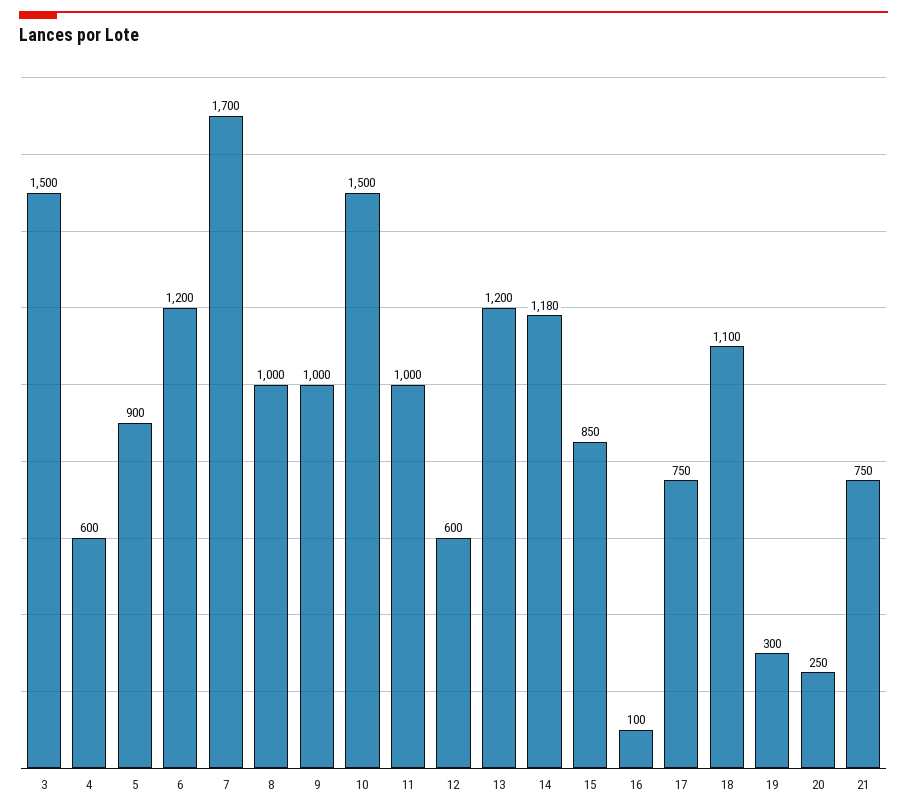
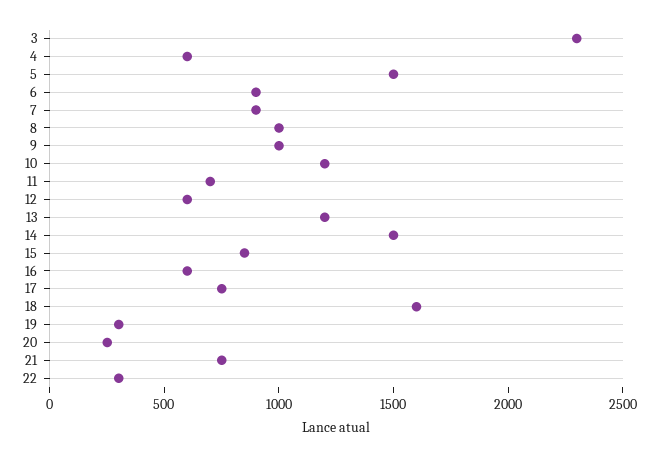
  {
-   "3": 1500,
+   "3": 2300,
    "4": 600,
-   "5": 900,
+   "5": 1500,
-   "6": 1200,
+   "6": 900,
-   "7": 1700,
+   "7": 900,
    "8": 1000,
    "9": 1000,
-   "10": 1500,
+   "10": 1200,
-   "11": 1000,
+   "11": 700,
    "12": 600,
    "13": 1200,
-   "14": 1180,
+   "14": 1500,
    "15": 850,
-   "16": 100,
+   "16": 600,
    "17": 750,
-   "18": 1100,
+   "18": 1600,
    "19": 300,
    "20": 250,
-   "21": 750
+   "21": 750,
+   "22": 300
  }

